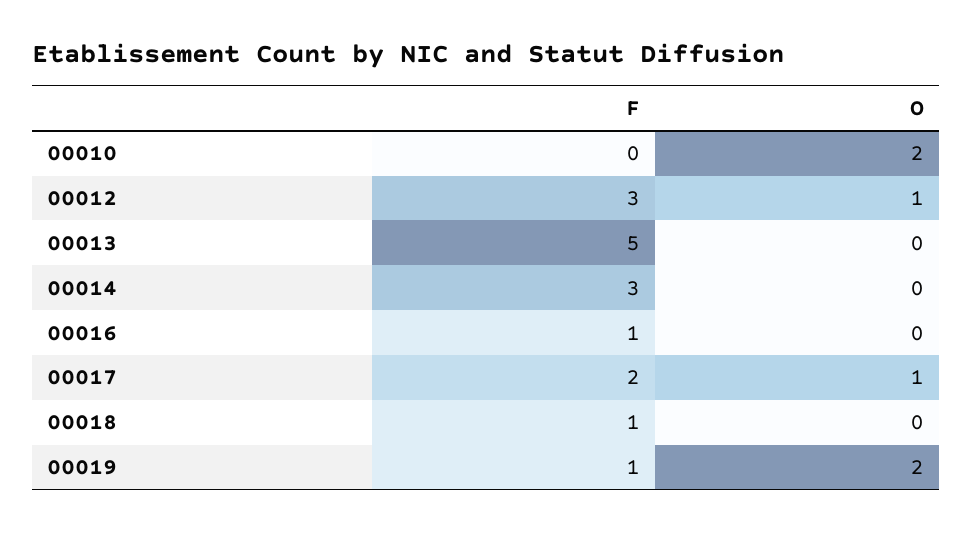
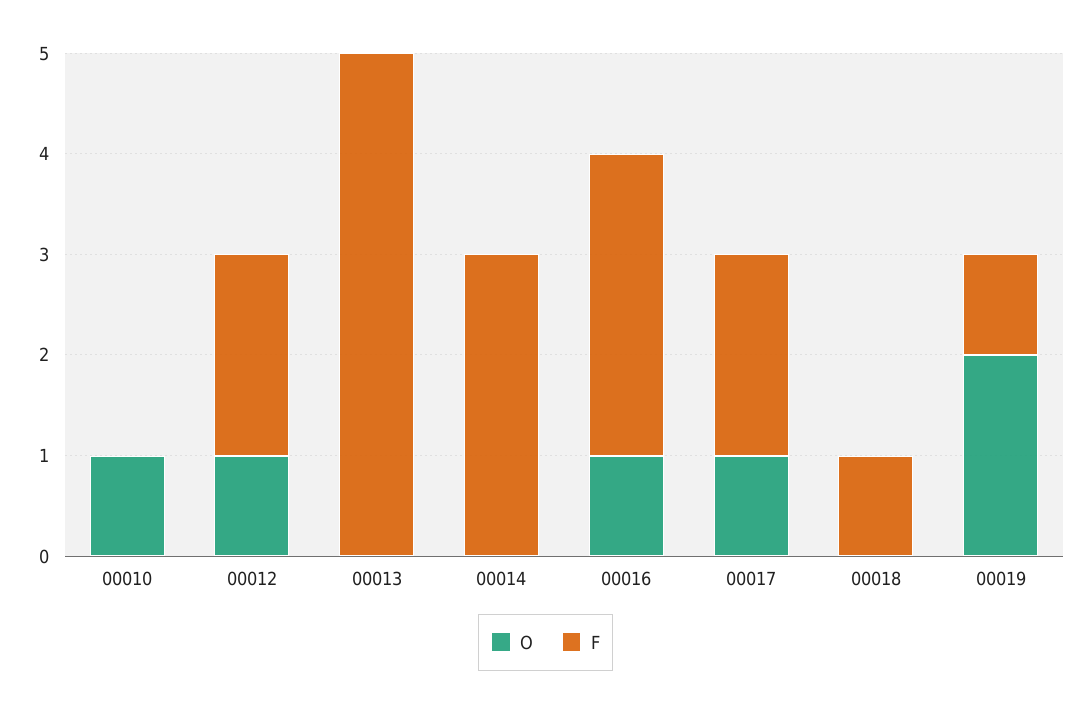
  {
    "F": {
      "00010": 0,
-     "00012": 3,
+     "00012": 2,
      "00013": 5,
      "00014": 3,
-     "00016": 1,
+     "00016": 3,
      "00017": 2,
      "00018": 1,
      "00019": 1
    },
    "O": {
-     "00010": 2,
+     "00010": 1,
      "00012": 1,
      "00013": 0,
      "00014": 0,
-     "00016": 0,
+     "00016": 1,
      "00017": 1,
      "00018": 0,
      "00019": 2
    }
  }

